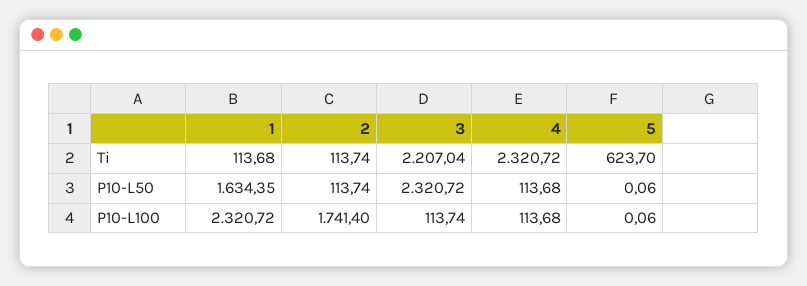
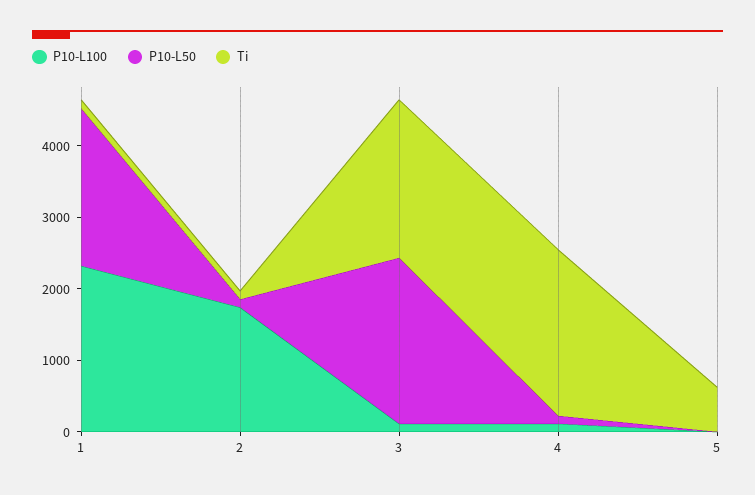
  {
    "Ti": {
      "1": 113.68,
      "2": 113.74,
      "3": 2207.04,
      "4": 2320.72,
      "5": 623.7
    },
    "P10-L50": {
-     "1": 1634.35,
+     "1": 2200,
      "2": 113.74,
      "3": 2320.72,
      "4": 113.68,
      "5": 0.06
    },
    "P10-L100": {
      "1": 2320.72,
      "2": 1741.4,
      "3": 113.74,
      "4": 113.68,
      "5": 0.06
    }
  }

